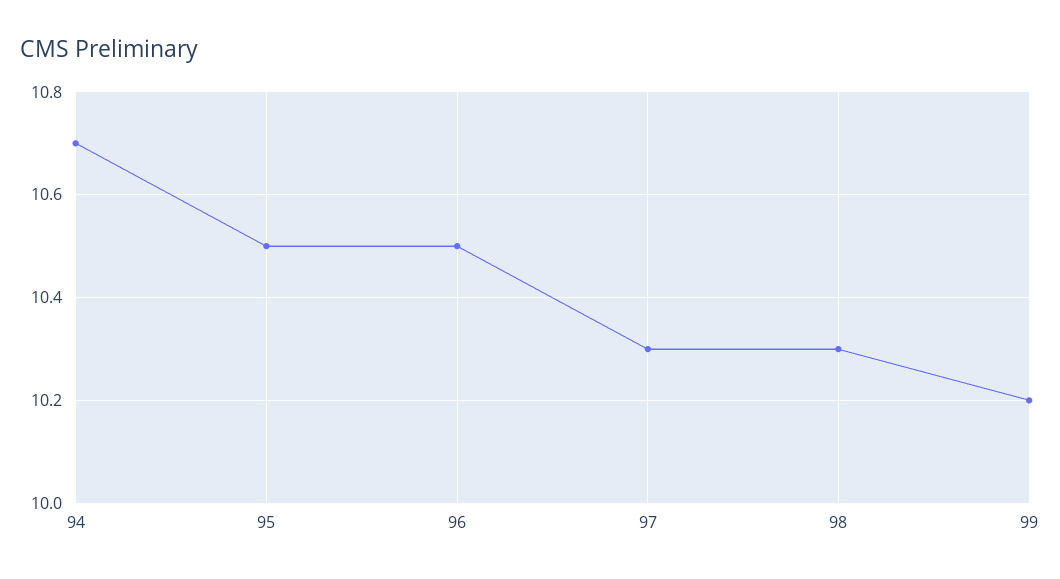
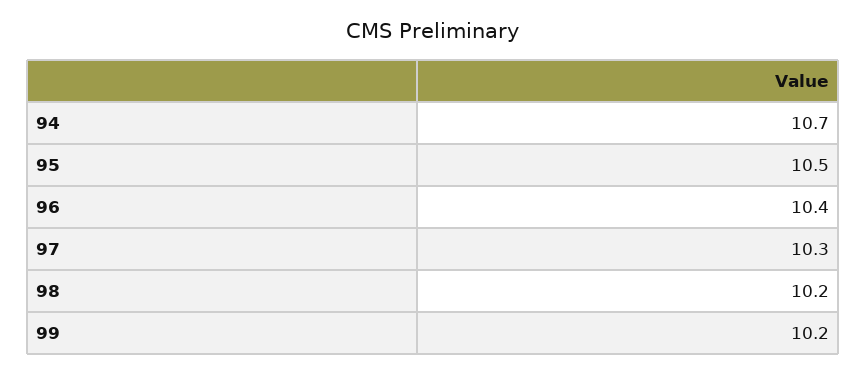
  {
    "94": 10.7,
    "95": 10.5,
-   "96": 10.5,
+   "96": 10.4,
    "97": 10.3,
-   "98": 10.3,
+   "98": 10.2,
    "99": 10.2
  }

